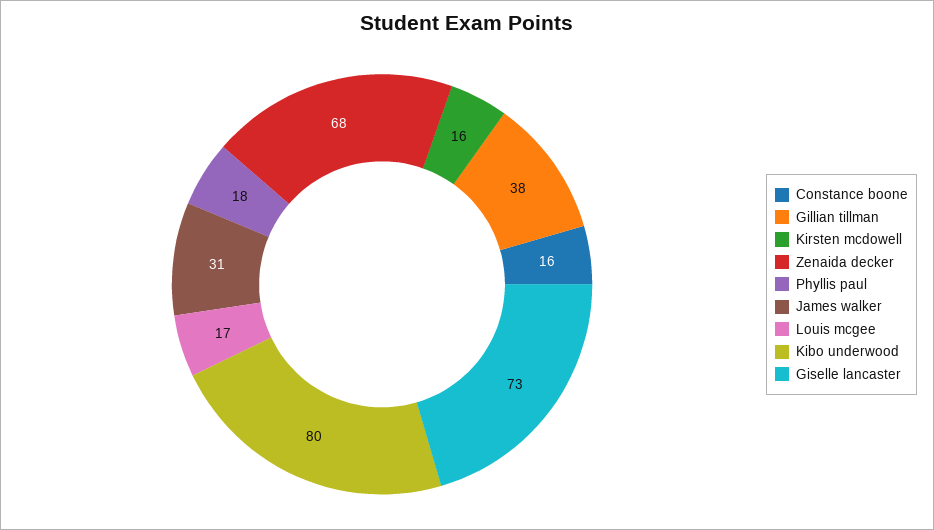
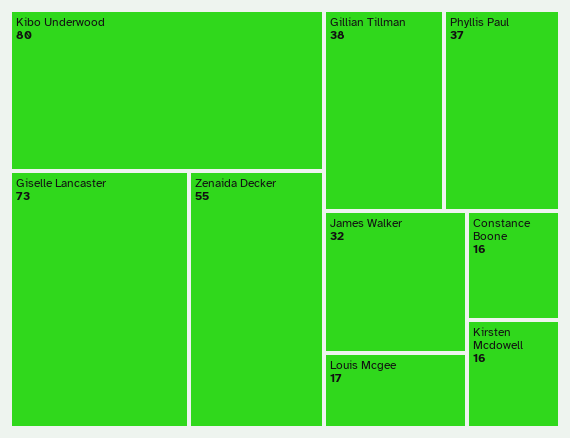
  {
    "Constance boone": 16,
    "Gillian tillman": 38,
    "Kirsten mcdowell": 16,
-   "Zenaida decker": 68,
+   "Zenaida decker": 55,
-   "Phyllis paul": 18,
+   "Phyllis paul": 37,
-   "James walker": 31,
+   "James walker": 32,
    "Louis mcgee": 17,
    "Kibo underwood": 80,
    "Giselle lancaster": 73
  }

